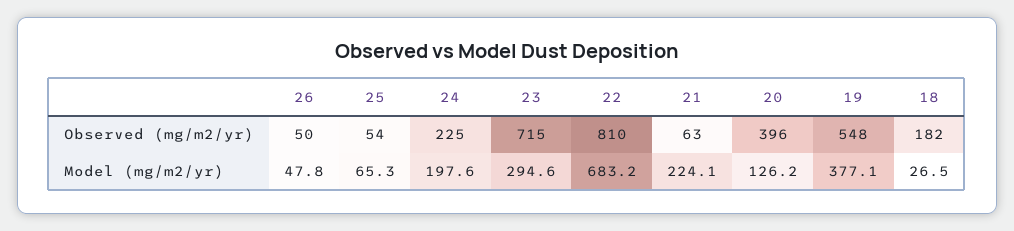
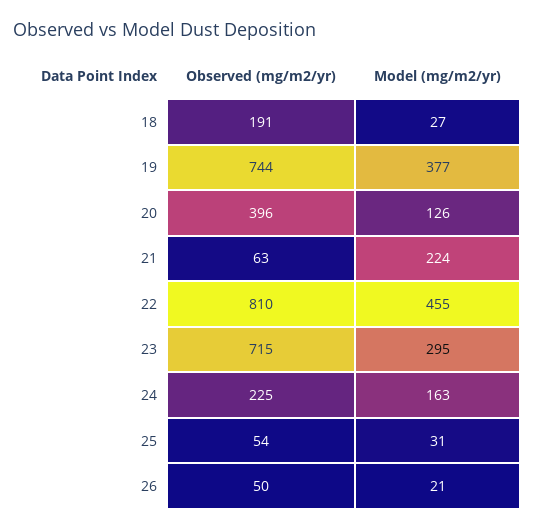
  {
    "26": {
      "Observed (mg/m2/yr)": 50,
-     "Model (mg/m2/yr)": 47.8
+     "Model (mg/m2/yr)": 21
    },
    "25": {
      "Observed (mg/m2/yr)": 54,
-     "Model (mg/m2/yr)": 65.3
+     "Model (mg/m2/yr)": 31
    },
    "24": {
      "Observed (mg/m2/yr)": 225,
-     "Model (mg/m2/yr)": 197.6
+     "Model (mg/m2/yr)": 163
    },
    "23": {
      "Observed (mg/m2/yr)": 715,
      "Model (mg/m2/yr)": 294.6
    },
    "22": {
      "Observed (mg/m2/yr)": 810,
-     "Model (mg/m2/yr)": 683.2
+     "Model (mg/m2/yr)": 455
    },
    "21": {
      "Observed (mg/m2/yr)": 63,
      "Model (mg/m2/yr)": 224.1
    },
    "20": {
      "Observed (mg/m2/yr)": 396,
      "Model (mg/m2/yr)": 126.2
    },
    "19": {
-     "Observed (mg/m2/yr)": 548,
+     "Observed (mg/m2/yr)": 744,
      "Model (mg/m2/yr)": 377.1
    },
    "18": {
-     "Observed (mg/m2/yr)": 182,
+     "Observed (mg/m2/yr)": 191,
      "Model (mg/m2/yr)": 26.5
    }
  }

